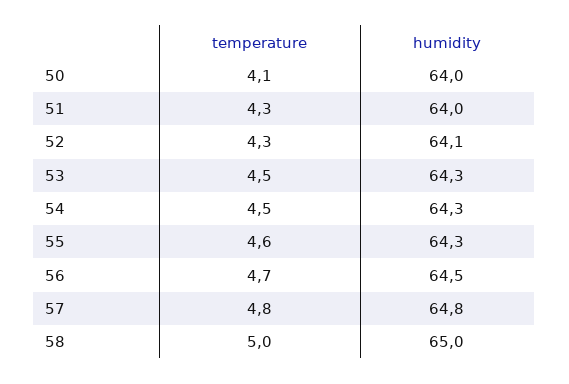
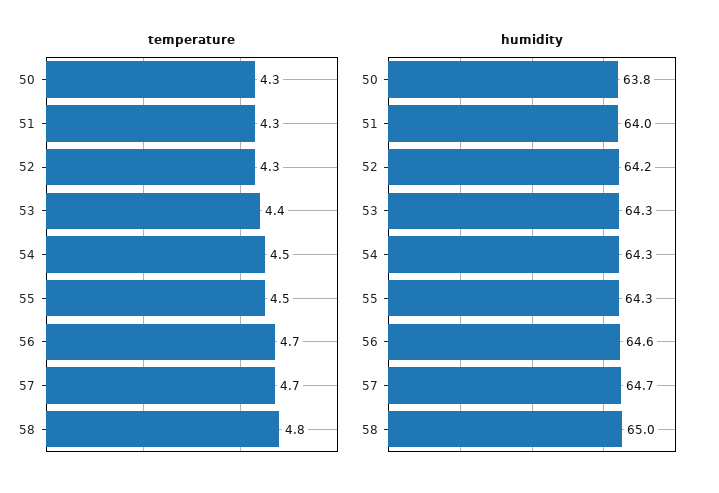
  {
    "temperature": {
-     "50": 4.1,
+     "50": 4.3,
      "51": 4.3,
      "52": 4.3,
-     "53": 4.5,
+     "53": 4.4,
      "54": 4.5,
-     "55": 4.6,
+     "55": 4.5,
      "56": 4.7,
-     "57": 4.8,
+     "57": 4.7,
-     "58": 5
+     "58": 4.8
    },
    "humidity": {
-     "50": 64,
+     "50": 63.8,
      "51": 64,
-     "52": 64.1,
+     "52": 64.2,
      "53": 64.3,
      "54": 64.3,
      "55": 64.3,
-     "56": 64.5,
+     "56": 64.6,
-     "57": 64.8,
+     "57": 64.7,
      "58": 65
    }
  }

